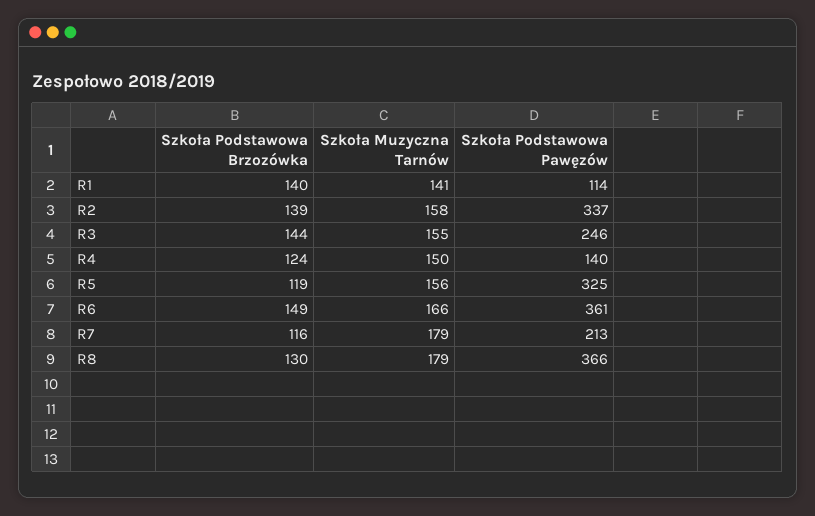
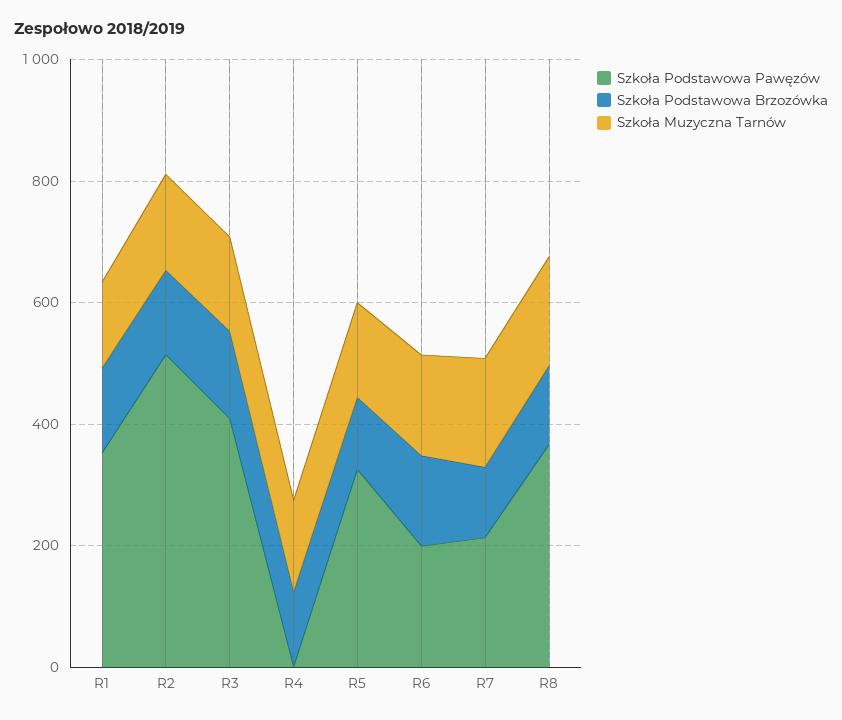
  {
    "Szkoła Podstawowa Brzozówka": {
      "R1": 140,
      "R2": 139,
      "R3": 144,
      "R4": 124,
      "R5": 119,
      "R6": 149,
      "R7": 116,
      "R8": 130
    },
    "Szkoła Muzyczna Tarnów": {
      "R1": 141,
      "R2": 158,
      "R3": 155,
      "R4": 150,
      "R5": 156,
      "R6": 166,
      "R7": 179,
      "R8": 179
    },
    "Szkoła Podstawowa Pawęzów": {
-     "R1": 114,
+     "R1": 350,
-     "R2": 337,
+     "R2": 500,
-     "R3": 246,
+     "R3": 400,
-     "R4": 140,
+     "R4": 0,
      "R5": 325,
-     "R6": 361,
+     "R6": 200,
      "R7": 213,
      "R8": 366
    }
  }

